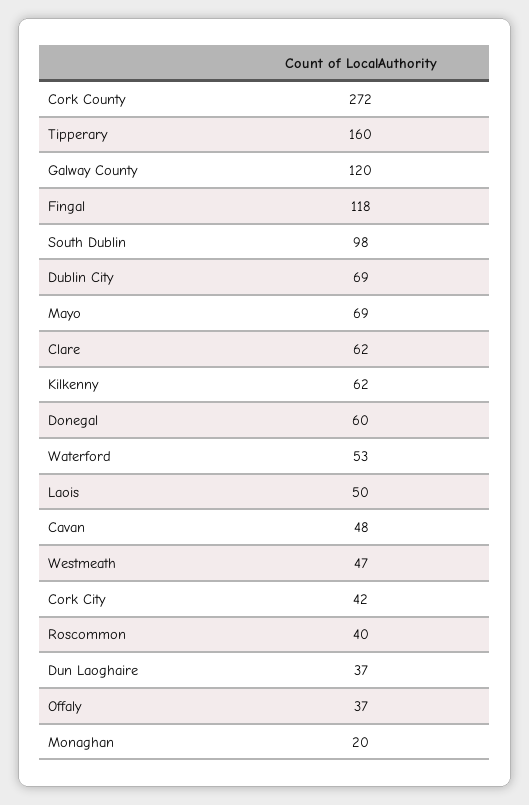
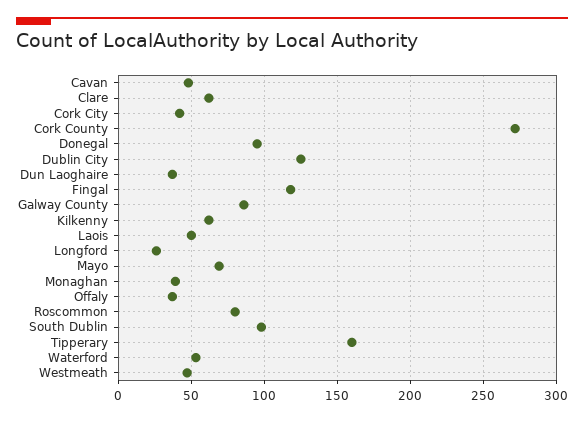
  {
    "Cork County": 272,
    "Tipperary": 160,
-   "Galway County": 120,
+   "Galway County": 85,
    "Fingal": 118,
    "South Dublin": 98,
-   "Dublin City": 69,
+   "Dublin City": 125,
    "Mayo": 69,
    "Clare": 62,
    "Kilkenny": 62,
-   "Donegal": 60,
+   "Donegal": 95,
    "Waterford": 53,
    "Laois": 50,
    "Cavan": 48,
    "Westmeath": 47,
    "Cork City": 42,
-   "Roscommon": 40,
+   "Roscommon": 80,
    "Dun Laoghaire": 37,
    "Offaly": 37,
-   "Monaghan": 20
+   "Monaghan": 40,
+   "Longford": 25
  }

